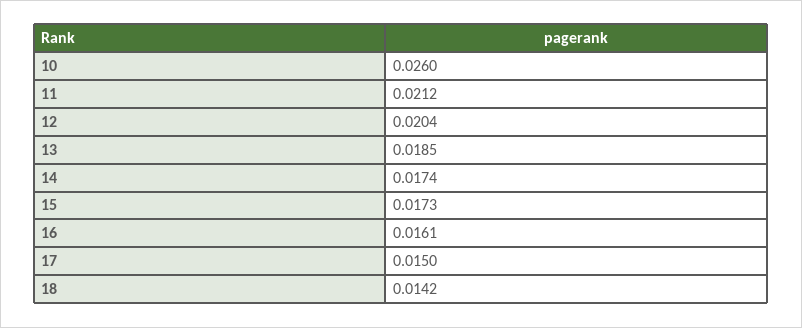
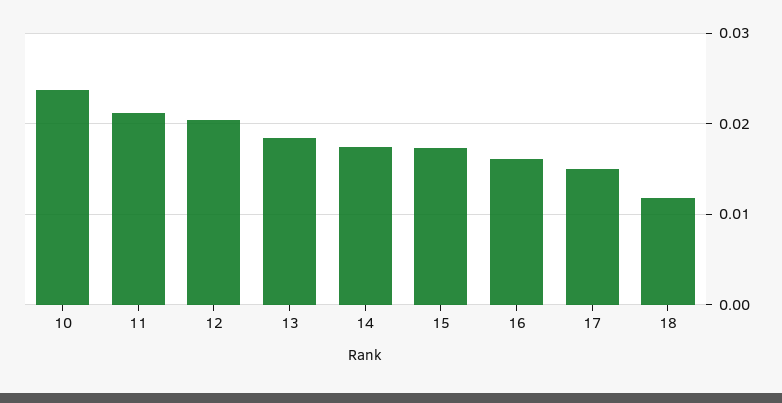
  {
-   "10": 0.026,
+   "10": 0.024,
    "11": 0.0212,
    "12": 0.0204,
    "13": 0.0185,
    "14": 0.0174,
    "15": 0.0173,
    "16": 0.0161,
    "17": 0.015,
-   "18": 0.0142
+   "18": 0.012
  }

